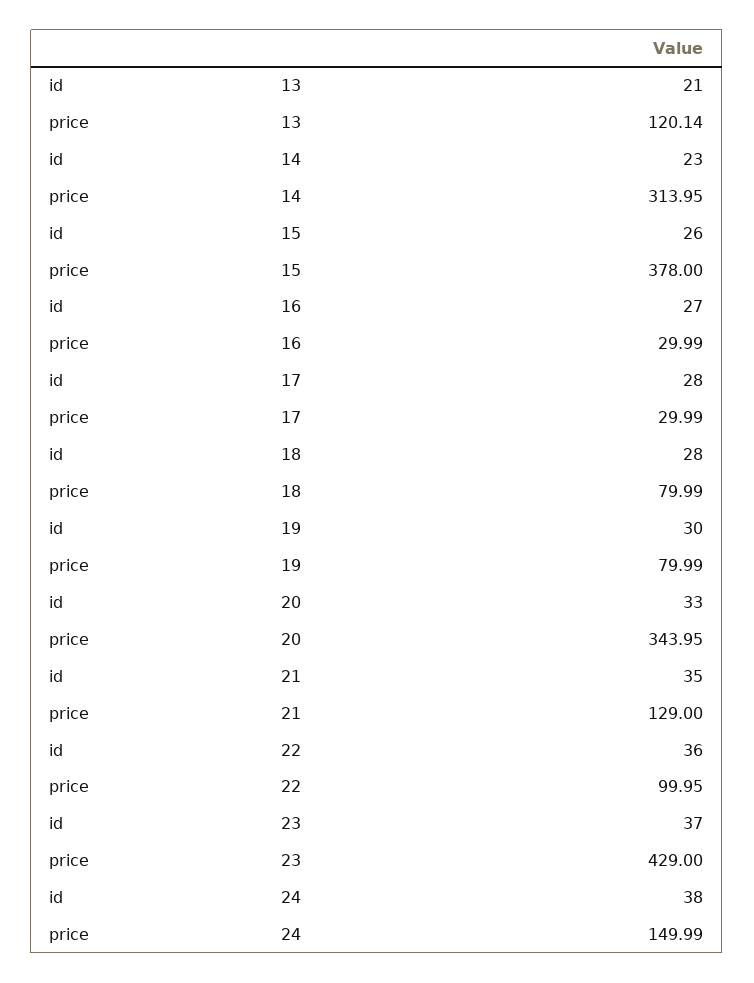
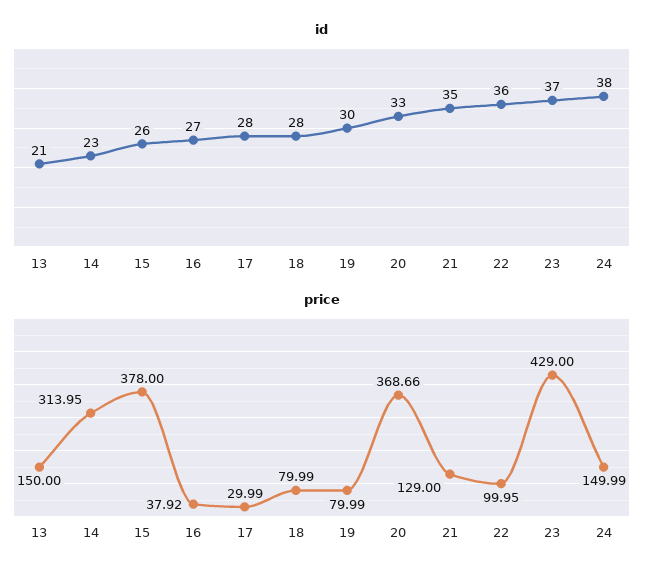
  {
    "id": {
      "13": 21,
      "14": 23,
      "15": 26,
      "16": 27,
      "17": 28,
      "18": 28,
      "19": 30,
      "20": 33,
      "21": 35,
      "22": 36,
      "23": 37,
      "24": 38
    },
    "price": {
-     "13": 120.14,
+     "13": 150,
      "14": 313.95,
      "15": 378,
-     "16": 29.99,
+     "16": 37.92,
      "17": 29.99,
      "18": 79.99,
      "19": 79.99,
-     "20": 343.95,
+     "20": 368.66,
      "21": 129,
      "22": 99.95,
      "23": 429,
      "24": 149.99
    }
  }

